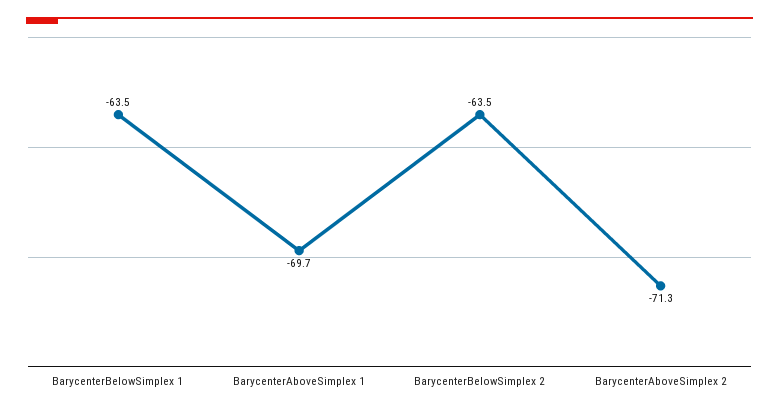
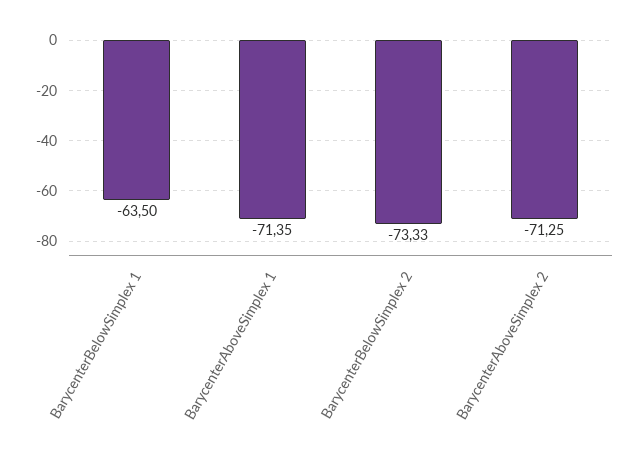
  {
    "BarycenterBelowSimplex 1": -63.5,
-   "BarycenterAboveSimplex 1": -69.7,
+   "BarycenterAboveSimplex 1": -71.35,
-   "BarycenterBelowSimplex 2": -63.5,
+   "BarycenterBelowSimplex 2": -73.33,
    "BarycenterAboveSimplex 2": -71.25
  }

